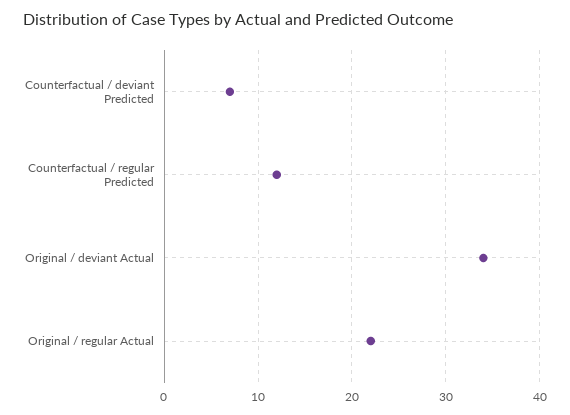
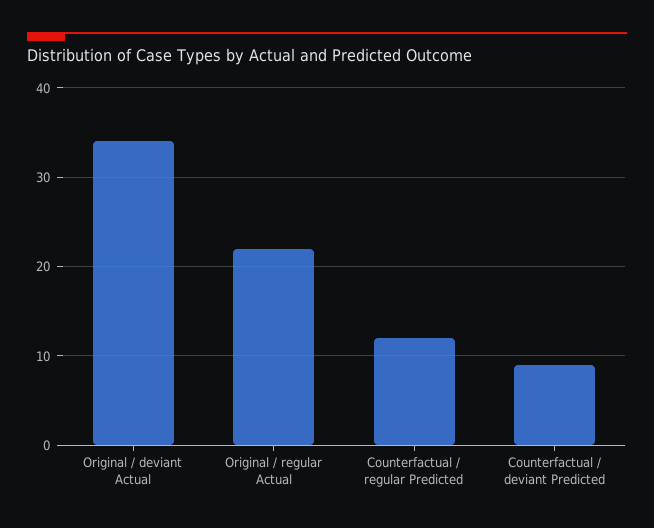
  {
-   "Counterfactual / deviant Predicted": 7,
+   "Counterfactual / deviant Predicted": 9,
    "Counterfactual / regular Predicted": 12,
    "Original / deviant Actual": 34,
    "Original / regular Actual": 22
  }

